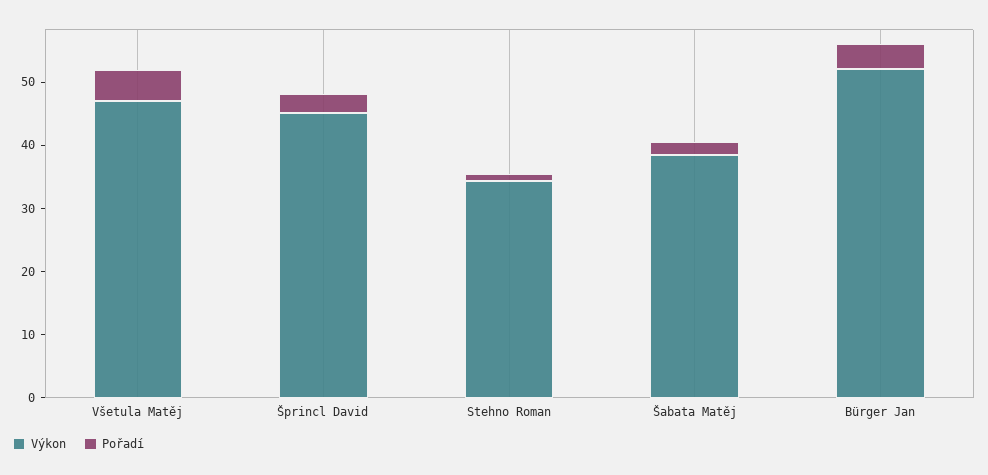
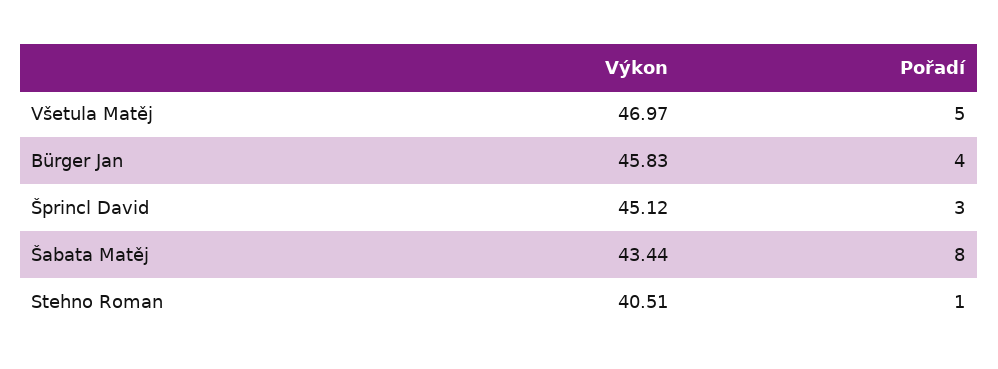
  {
    "Výkon": {
      "Všetula Matěj": 46.97,
      "Šprincl David": 45.12,
-     "Stehno Roman": 34,
+     "Stehno Roman": 40.51,
-     "Šabata Matěj": 38,
+     "Šabata Matěj": 43.44,
-     "Bürger Jan": 52
+     "Bürger Jan": 45.83
    },
    "Pořadí": {
      "Všetula Matěj": 5,
      "Šprincl David": 3,
      "Stehno Roman": 1,
-     "Šabata Matěj": 2,
+     "Šabata Matěj": 8,
      "Bürger Jan": 4
    }
  }

